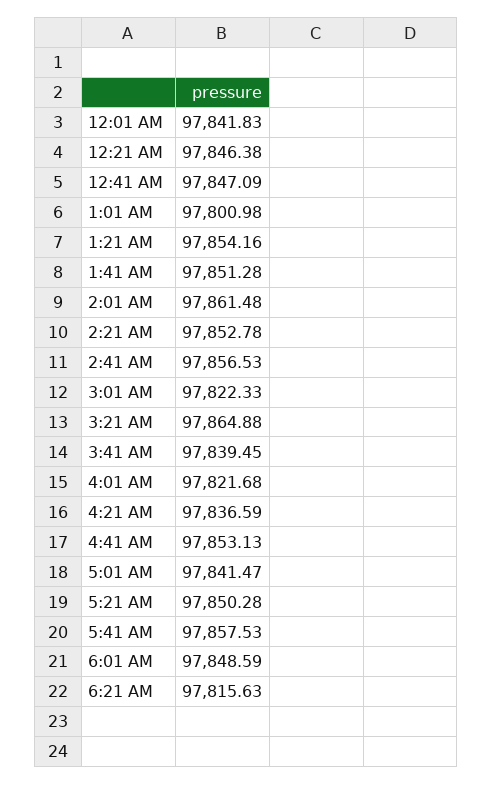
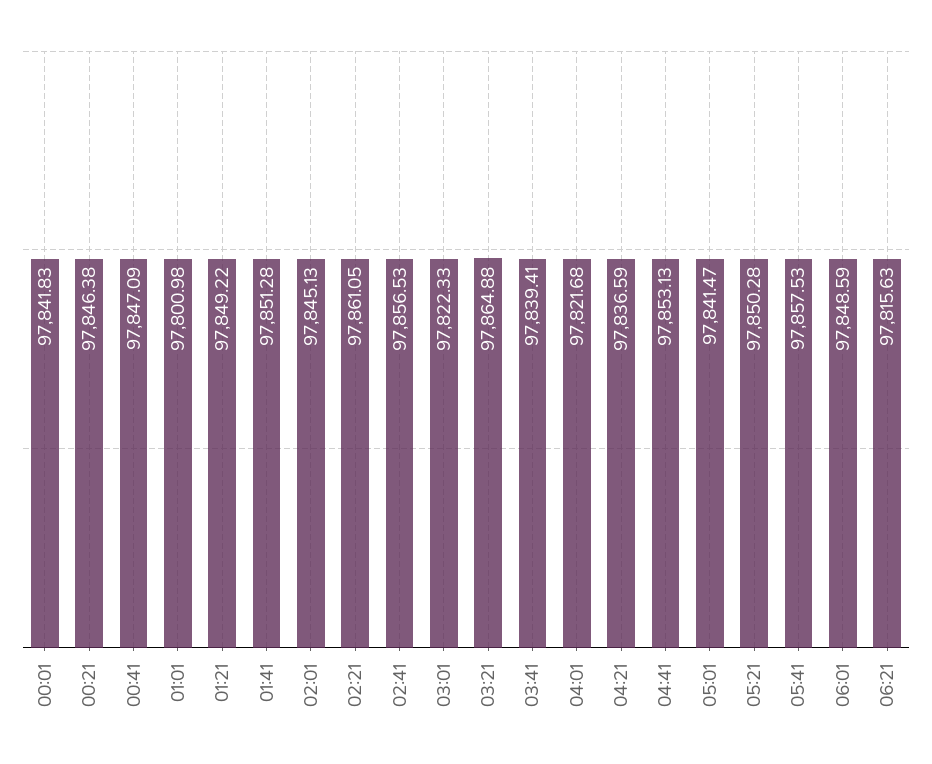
  {
    "12:01 AM": 97841.83,
    "12:21 AM": 97846.38,
    "12:41 AM": 97847.09,
    "1:01 AM": 97800.98,
-   "1:21 AM": 97854.16,
+   "1:21 AM": 97849.22,
    "1:41 AM": 97851.28,
-   "2:01 AM": 97861.48,
+   "2:01 AM": 97845.13,
-   "2:21 AM": 97852.78,
+   "2:21 AM": 97861.05,
    "2:41 AM": 97856.53,
    "3:01 AM": 97822.33,
    "3:21 AM": 97864.88,
-   "3:41 AM": 97839.45,
+   "3:41 AM": 97839.41,
    "4:01 AM": 97821.68,
    "4:21 AM": 97836.59,
    "4:41 AM": 97853.13,
    "5:01 AM": 97841.47,
    "5:21 AM": 97850.28,
    "5:41 AM": 97857.53,
    "6:01 AM": 97848.59,
    "6:21 AM": 97815.63
  }

